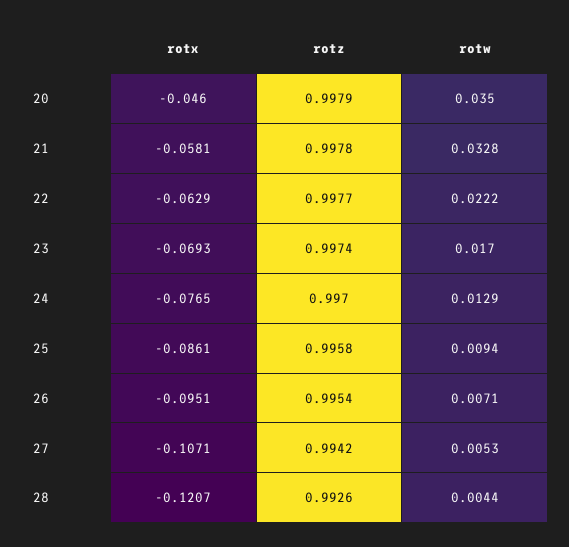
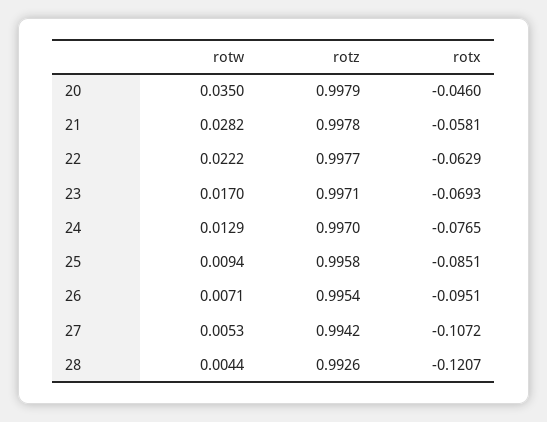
  {
    "rotx": {
      "20": -0.046,
      "21": -0.0581,
      "22": -0.0629,
      "23": -0.0693,
      "24": -0.0765,
-     "25": -0.0861,
+     "25": -0.0851,
      "26": -0.0951,
-     "27": -0.1071,
+     "27": -0.1072,
      "28": -0.1207
    },
    "rotz": {
      "20": 0.9979,
      "21": 0.9978,
      "22": 0.9977,
-     "23": 0.9974,
+     "23": 0.9971,
      "24": 0.997,
      "25": 0.9958,
      "26": 0.9954,
      "27": 0.9942,
      "28": 0.9926
    },
    "rotw": {
      "20": 0.035,
-     "21": 0.0328,
+     "21": 0.0282,
      "22": 0.0222,
      "23": 0.017,
      "24": 0.0129,
      "25": 0.0094,
      "26": 0.0071,
      "27": 0.0053,
      "28": 0.0044
    }
  }

